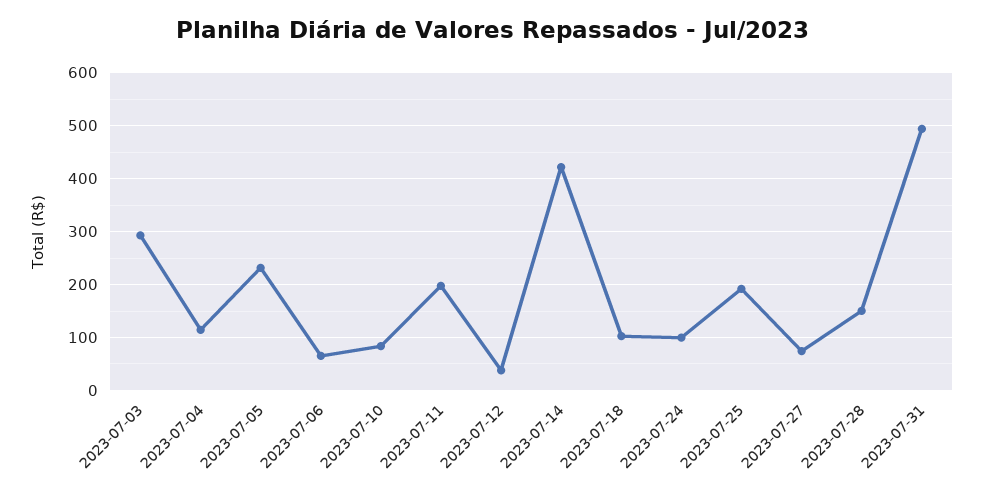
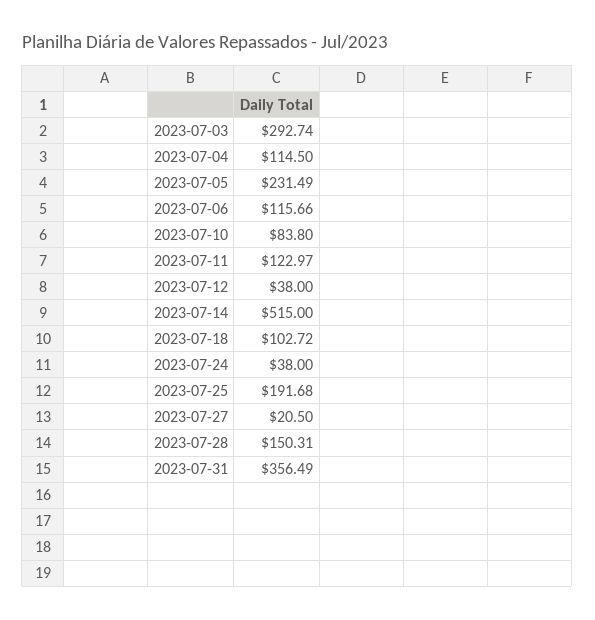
  {
    "2023-07-03": 292.74,
    "2023-07-04": 114.5,
    "2023-07-05": 231.49,
-   "2023-07-06": 60,
+   "2023-07-06": 115.66,
    "2023-07-10": 83.8,
-   "2023-07-11": 200,
+   "2023-07-11": 122.97,
    "2023-07-12": 38,
-   "2023-07-14": 420,
+   "2023-07-14": 515,
    "2023-07-18": 102.72,
-   "2023-07-24": 100,
+   "2023-07-24": 38,
    "2023-07-25": 191.68,
-   "2023-07-27": 80,
+   "2023-07-27": 20.5,
    "2023-07-28": 150.31,
-   "2023-07-31": 500
+   "2023-07-31": 356.49
  }

